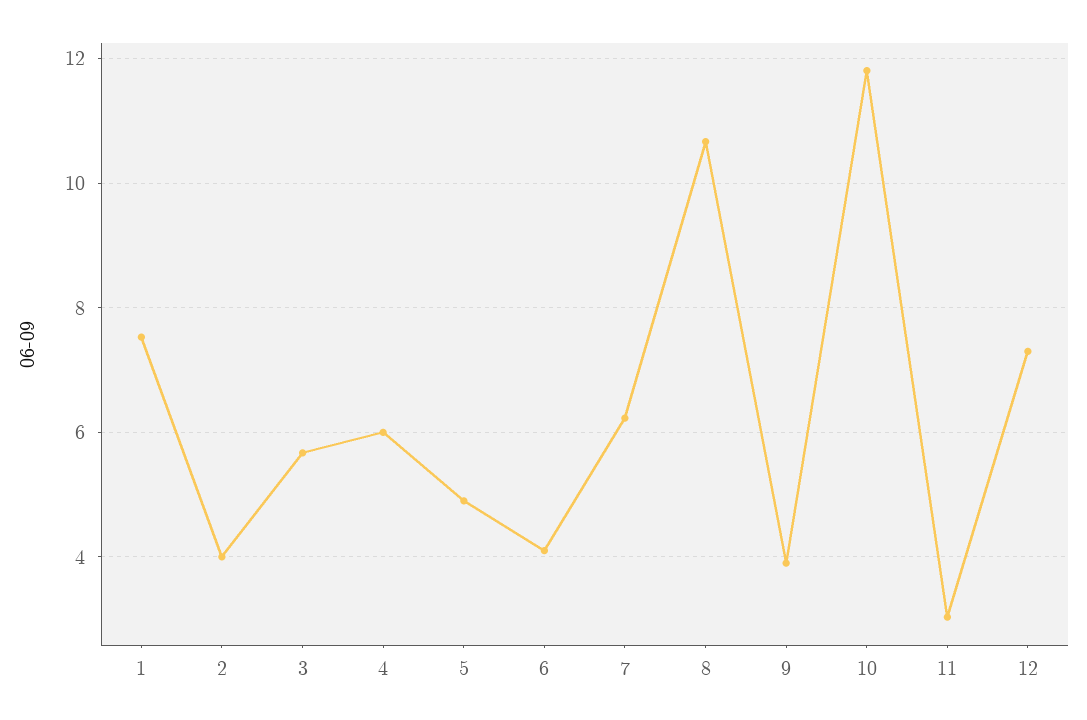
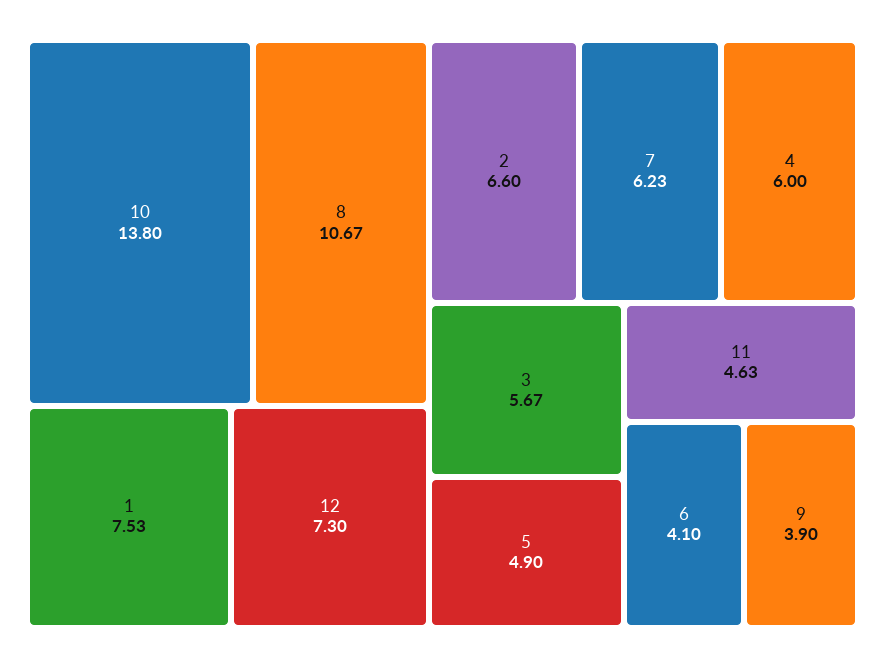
  {
    "1": 7.53,
-   "2": 4,
+   "2": 6.6,
    "3": 5.67,
    "4": 6,
    "5": 4.9,
    "6": 4.1,
    "7": 6.23,
    "8": 10.67,
    "9": 3.9,
-   "10": 11.8,
+   "10": 13.8,
-   "11": 3,
+   "11": 4.63,
    "12": 7.3
  }

